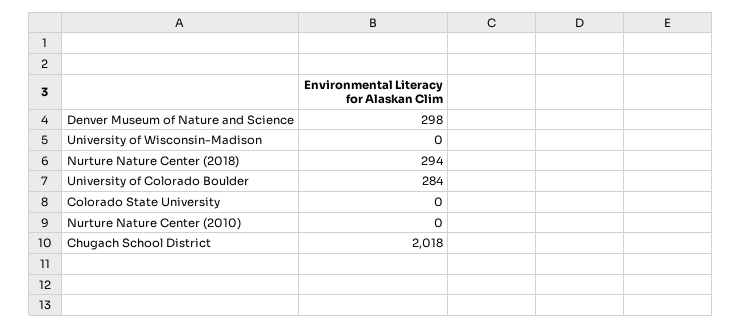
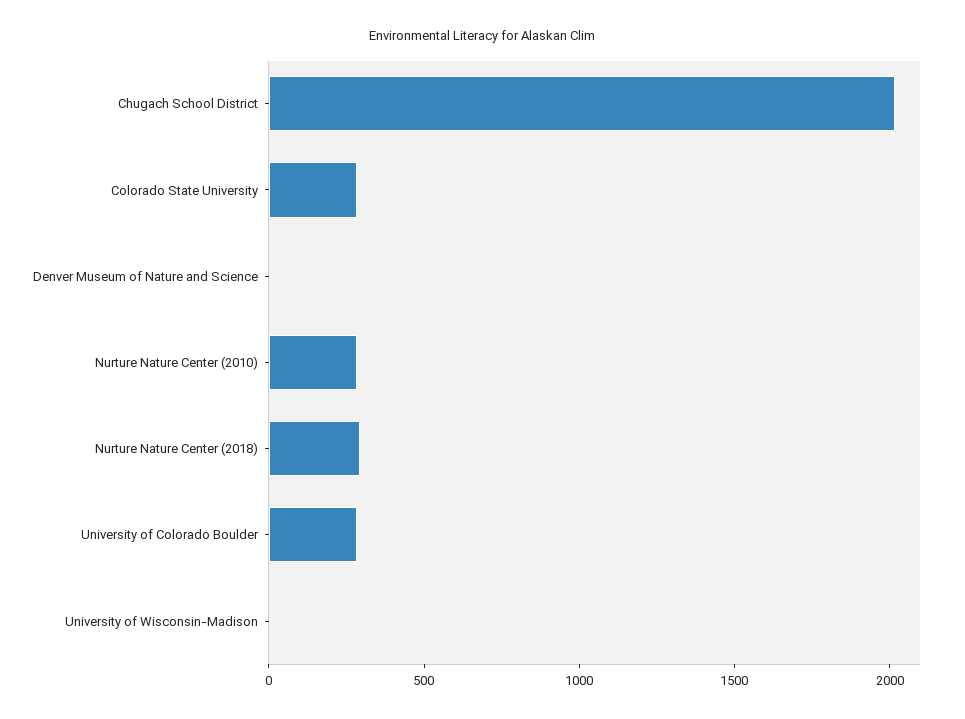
  {
-   "Denver Museum of Nature and Science": 298,
+   "Denver Museum of Nature and Science": 0,
    "University of Wisconsin-Madison": 0,
    "Nurture Nature Center (2018)": 294,
    "University of Colorado Boulder": 284,
-   "Colorado State University": 0,
+   "Colorado State University": 300,
-   "Nurture Nature Center (2010)": 0,
+   "Nurture Nature Center (2010)": 300,
    "Chugach School District": 2018
  }

